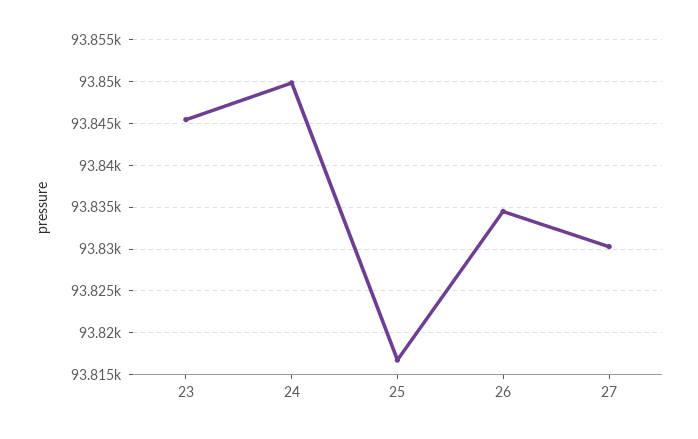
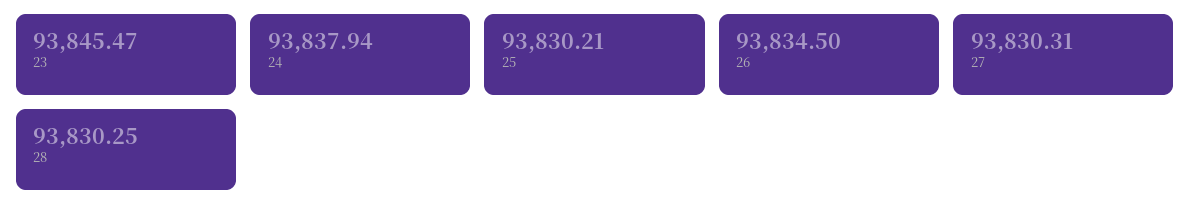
  {
    "23": 93845.47,
-   "24": 93850,
+   "24": 93837.94,
-   "25": 93817,
+   "25": 93830.21,
    "26": 93834.5,
-   "27": 93830.31
+   "27": 93830.31,
+   "28": 93830.25
  }

